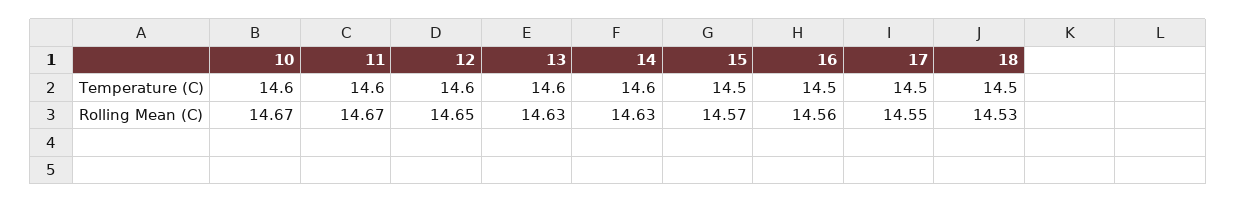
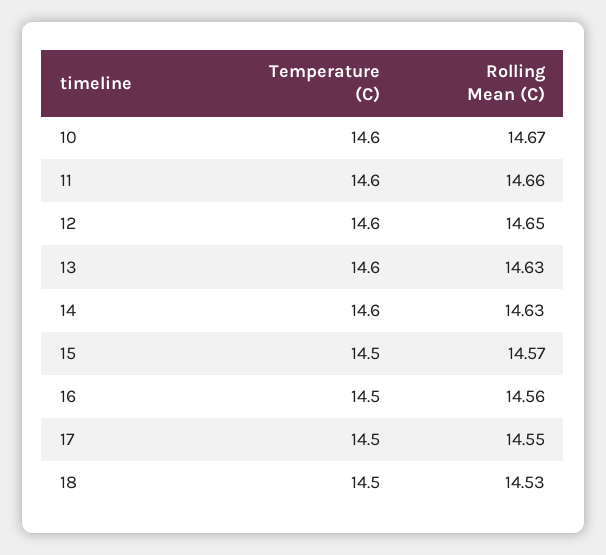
  {
    "10": {
      "Temperature (C)": 14.6,
      "Rolling Mean (C)": 14.67
    },
    "11": {
      "Temperature (C)": 14.6,
-     "Rolling Mean (C)": 14.67
+     "Rolling Mean (C)": 14.66
    },
    "12": {
      "Temperature (C)": 14.6,
      "Rolling Mean (C)": 14.65
    },
    "13": {
      "Temperature (C)": 14.6,
      "Rolling Mean (C)": 14.63
    },
    "14": {
      "Temperature (C)": 14.6,
      "Rolling Mean (C)": 14.63
    },
    "15": {
      "Temperature (C)": 14.5,
      "Rolling Mean (C)": 14.57
    },
    "16": {
      "Temperature (C)": 14.5,
      "Rolling Mean (C)": 14.56
    },
    "17": {
      "Temperature (C)": 14.5,
      "Rolling Mean (C)": 14.55
    },
    "18": {
      "Temperature (C)": 14.5,
      "Rolling Mean (C)": 14.53
    }
  }

